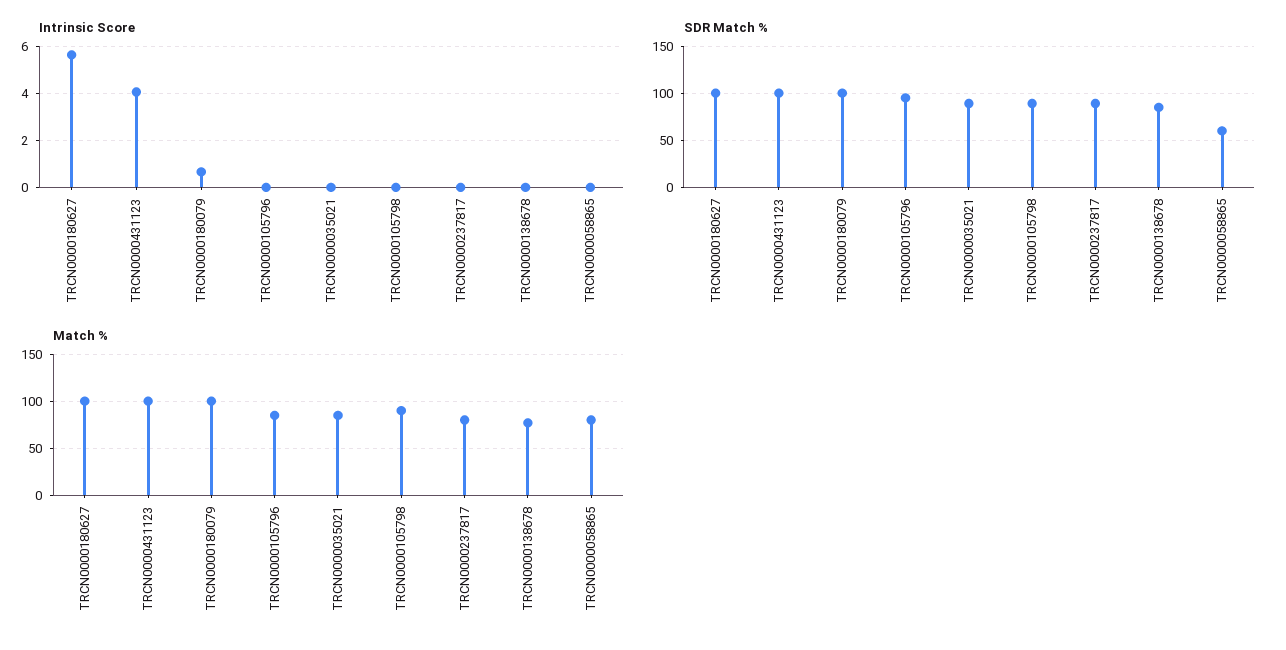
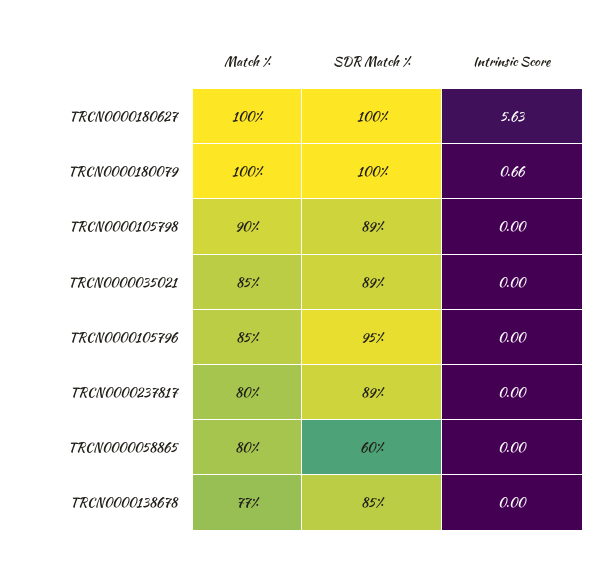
  {
    "Intrinsic Score": {
      "TRCN0000180627": 5.63,
-     "TRCN0000431123": 4,
      "TRCN0000180079": 0.66,
      "TRCN0000105796": 0,
      "TRCN0000035021": 0,
      "TRCN0000105798": 0,
      "TRCN0000237817": 0,
      "TRCN0000138678": 0,
      "TRCN0000058865": 0
    },
    "SDR Match %": {
      "TRCN0000180627": 100,
-     "TRCN0000431123": 100,
      "TRCN0000180079": 100,
      "TRCN0000105796": 95,
      "TRCN0000035021": 89,
      "TRCN0000105798": 89,
      "TRCN0000237817": 89,
      "TRCN0000138678": 85,
      "TRCN0000058865": 60
    },
    "Match %": {
      "TRCN0000180627": 100,
-     "TRCN0000431123": 100,
      "TRCN0000180079": 100,
      "TRCN0000105796": 85,
      "TRCN0000035021": 85,
      "TRCN0000105798": 90,
      "TRCN0000237817": 80,
      "TRCN0000138678": 77,
      "TRCN0000058865": 80
    }
  }

